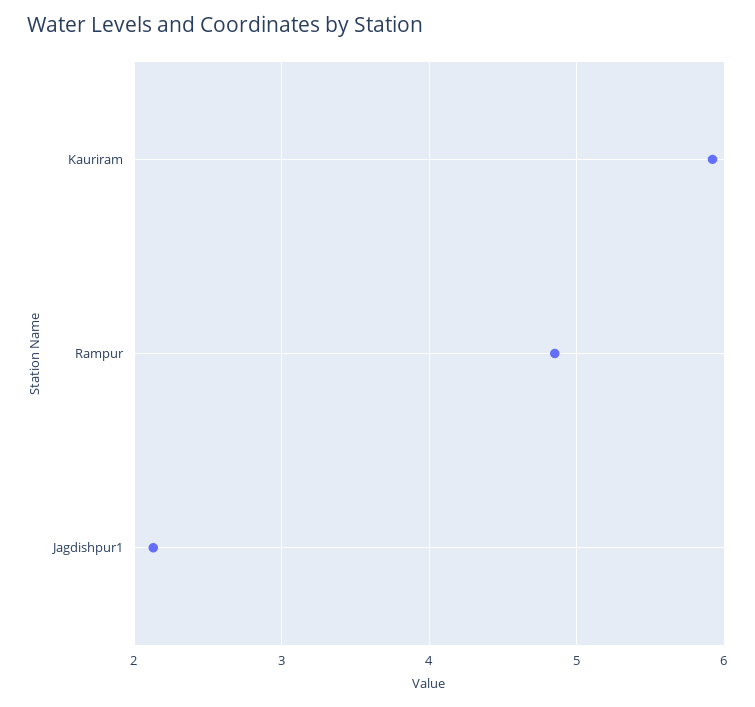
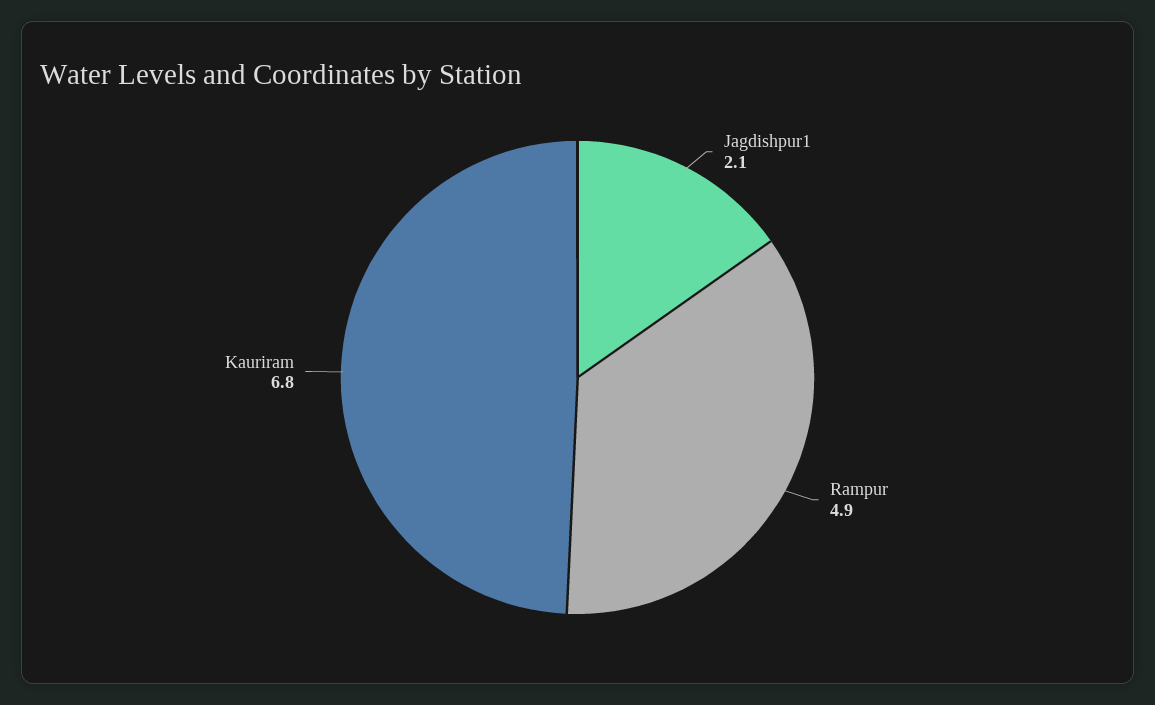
  {
-   "Kauriram": 5.9,
+   "Kauriram": 6.8,
    "Rampur": 4.9,
    "Jagdishpur1": 2.1
  }

